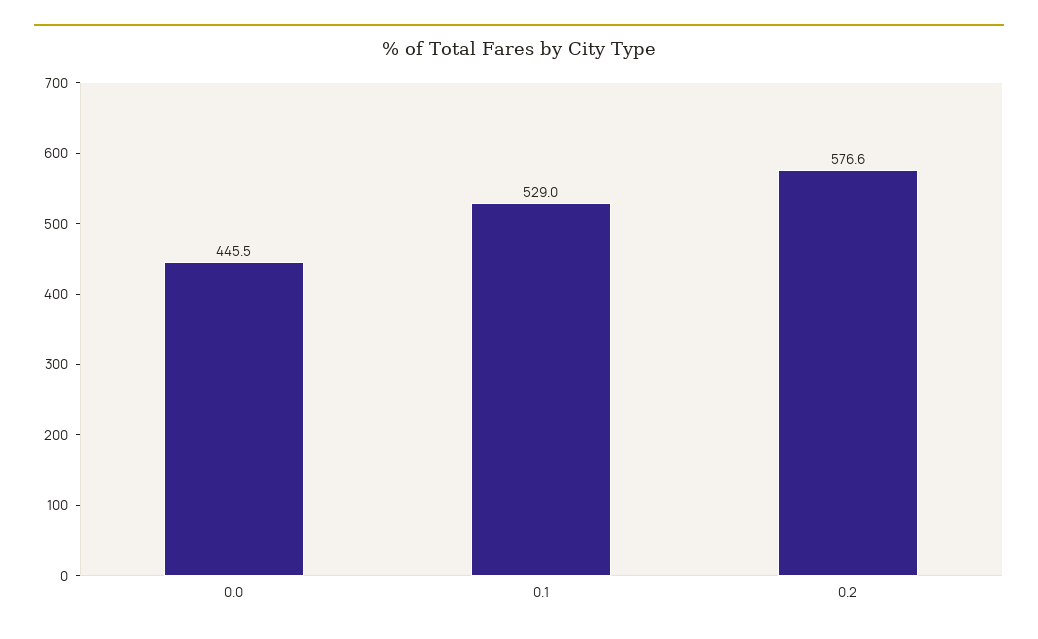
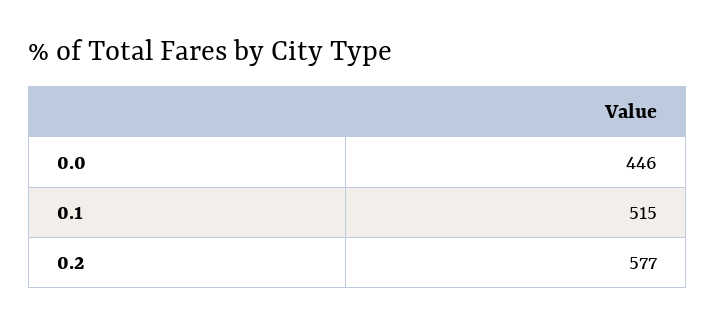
  {
    "0.0": 445.5,
-   "0.1": 529,
+   "0.1": 515,
    "0.2": 576.6
  }

